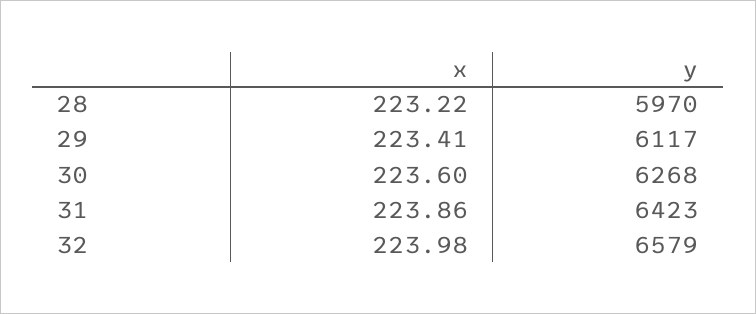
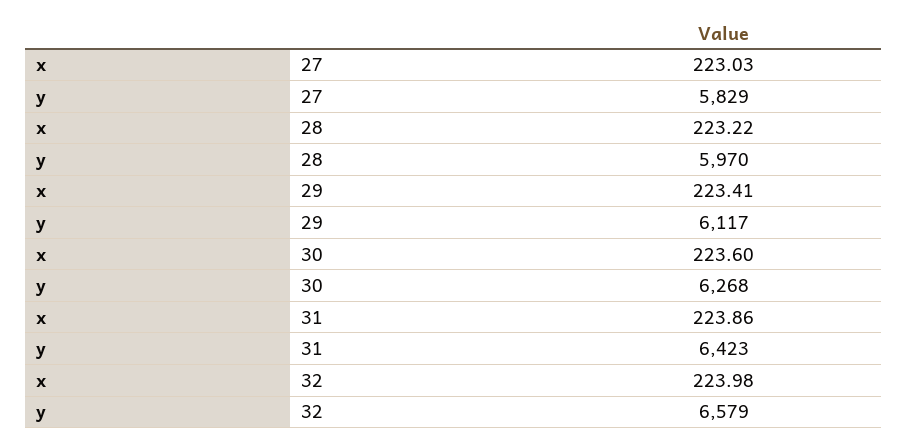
  {
    "x": {
      "28": 223.22,
      "29": 223.41,
      "30": 223.6,
      "31": 223.86,
-     "32": 223.98
+     "32": 223.98,
+     "27": 223.03
    },
    "y": {
      "28": 5970,
      "29": 6117,
      "30": 6268,
      "31": 6423,
-     "32": 6579
+     "32": 6579,
+     "27": 5829
    }
  }

